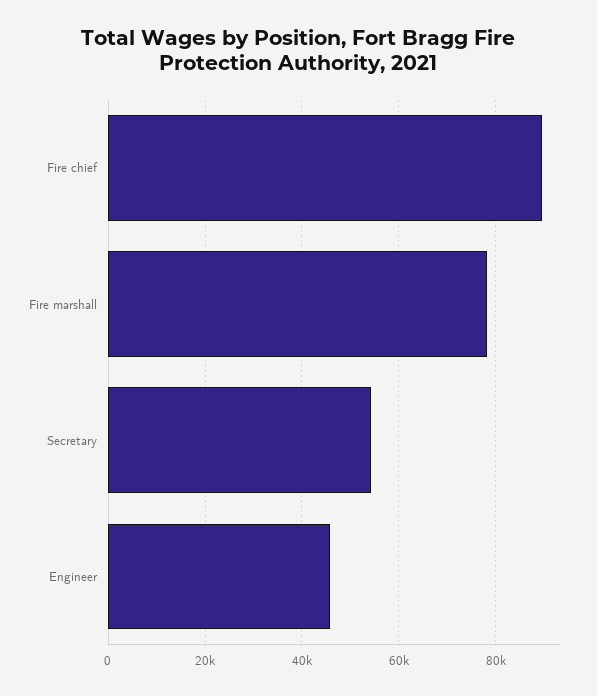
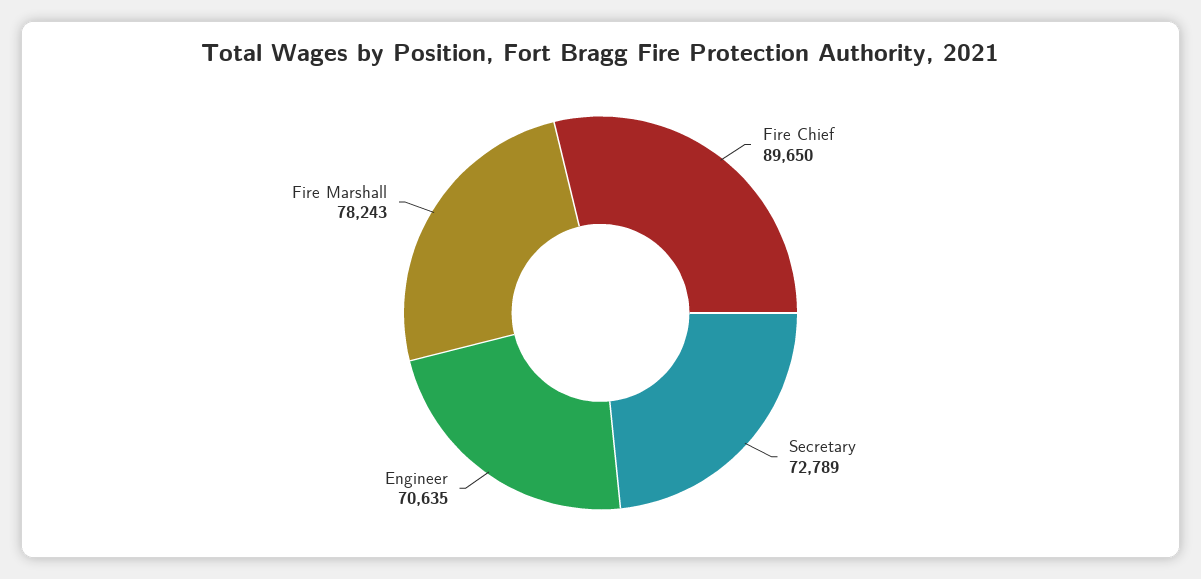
  {
    "Fire chief": 89650,
    "Fire marshall": 78243,
-   "Secretary": 54000,
+   "Secretary": 72789,
-   "Engineer": 46000
+   "Engineer": 70635
  }

